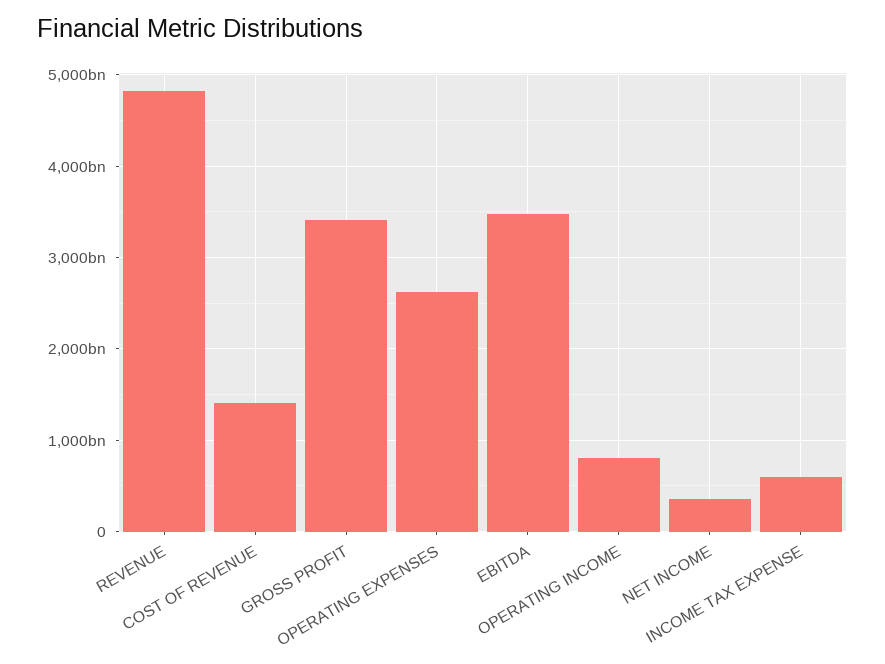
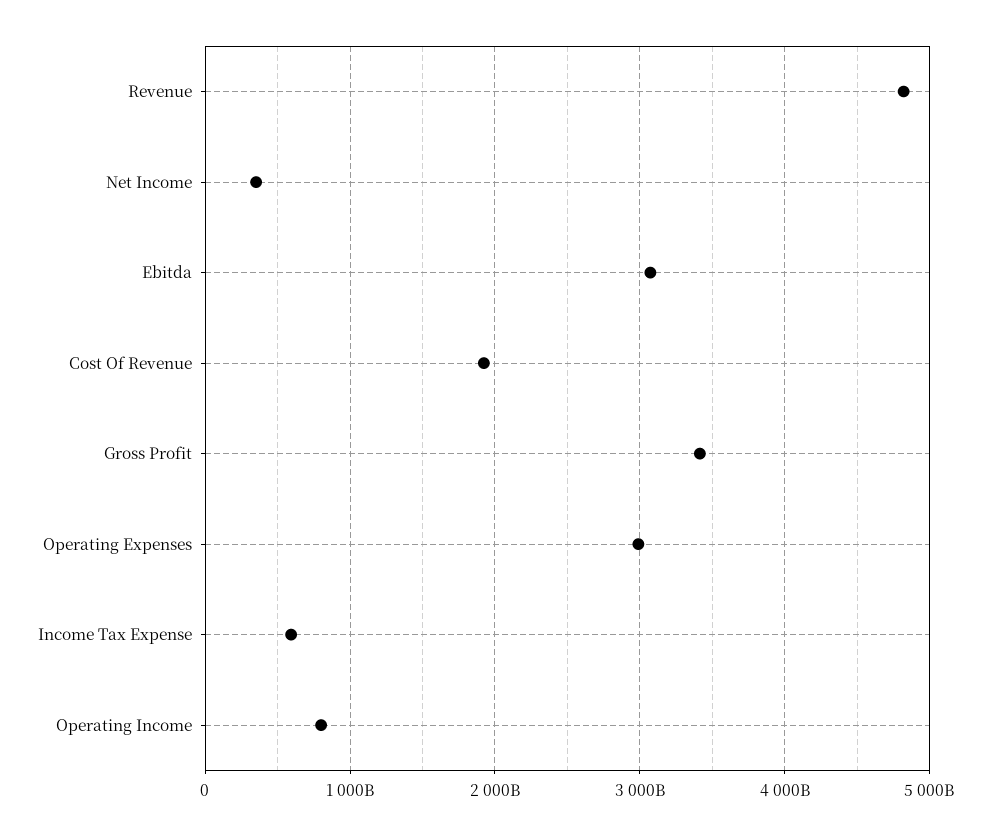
  {
    "REVENUE": 4800000000000,
-   "COST OF REVENUE": 1400000000000,
+   "COST OF REVENUE": 1900000000000,
    "GROSS PROFIT": 3400000000000,
-   "OPERATING EXPENSES": 2600000000000,
+   "OPERATING EXPENSES": 3000000000000,
-   "EBITDA": 3500000000000,
+   "EBITDA": 3100000000000,
    "OPERATING INCOME": 800000000000,
    "NET INCOME": 400000000000,
    "INCOME TAX EXPENSE": 600000000000
  }

